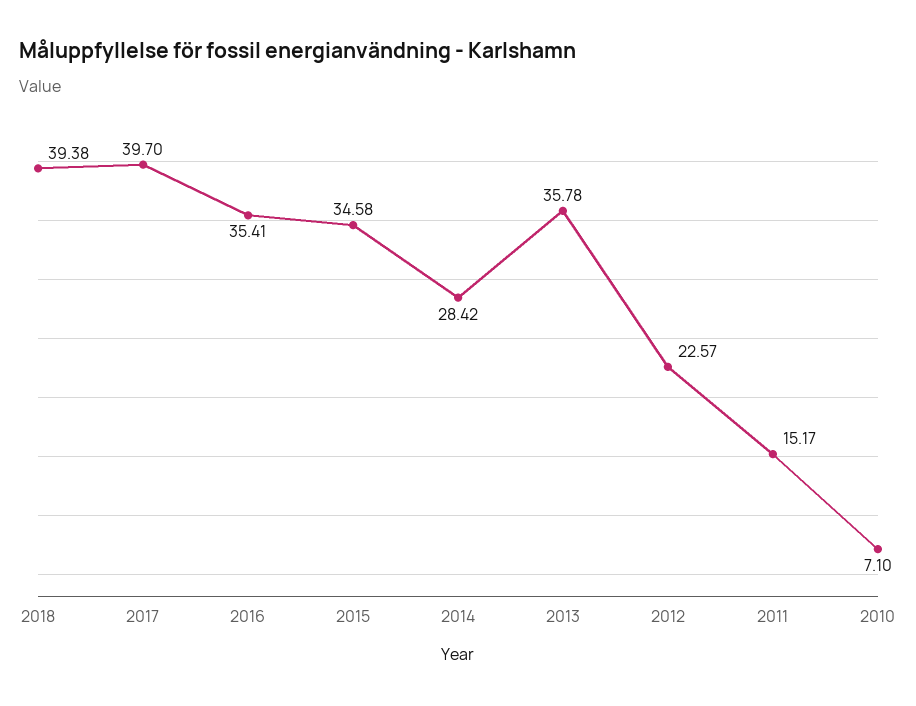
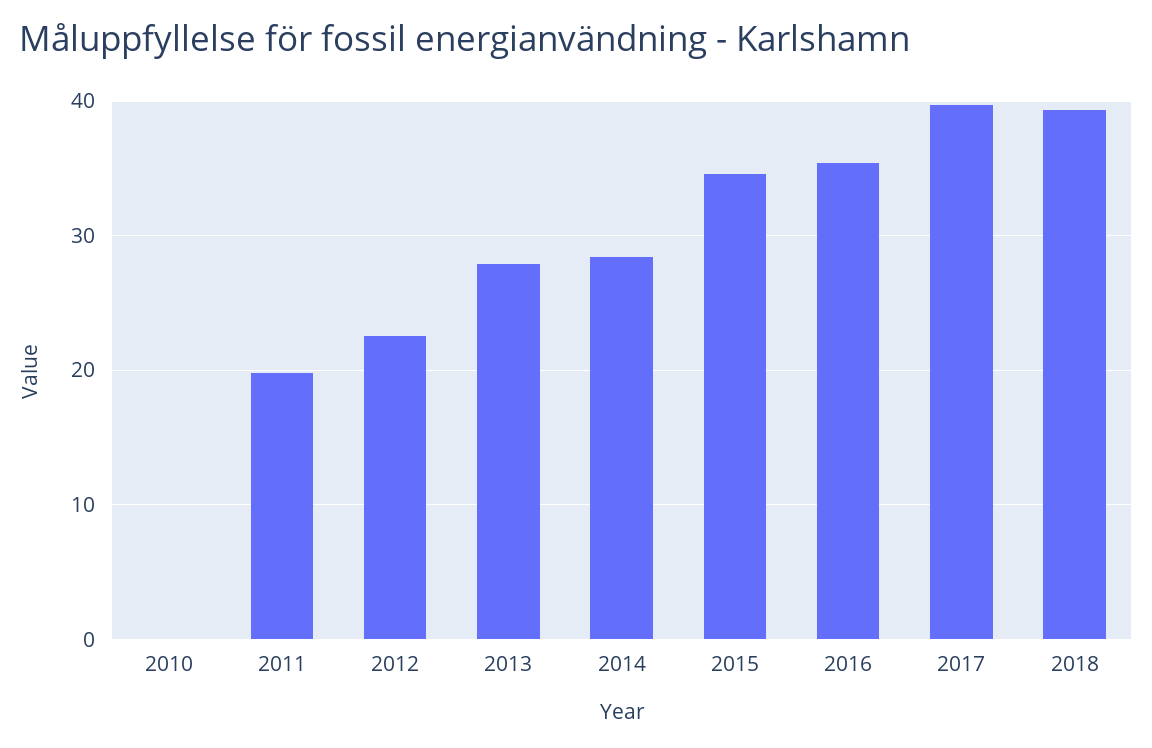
  {
    "2018": 39.38,
    "2017": 39.7,
    "2016": 35.41,
    "2015": 34.58,
    "2014": 28.42,
-   "2013": 35.78,
+   "2013": 28,
    "2012": 22.57,
-   "2011": 15.17,
+   "2011": 20,
-   "2010": 7.1
+   "2010": 0
  }

